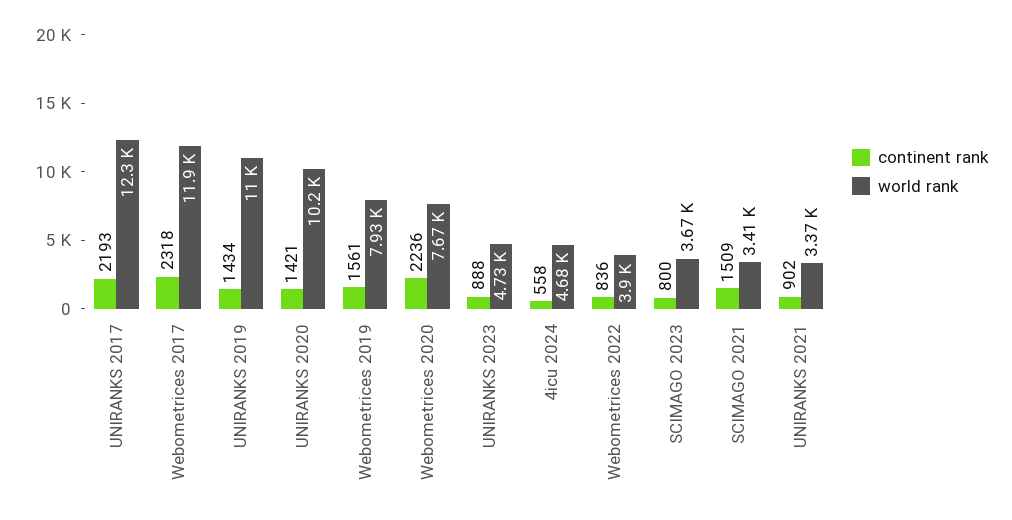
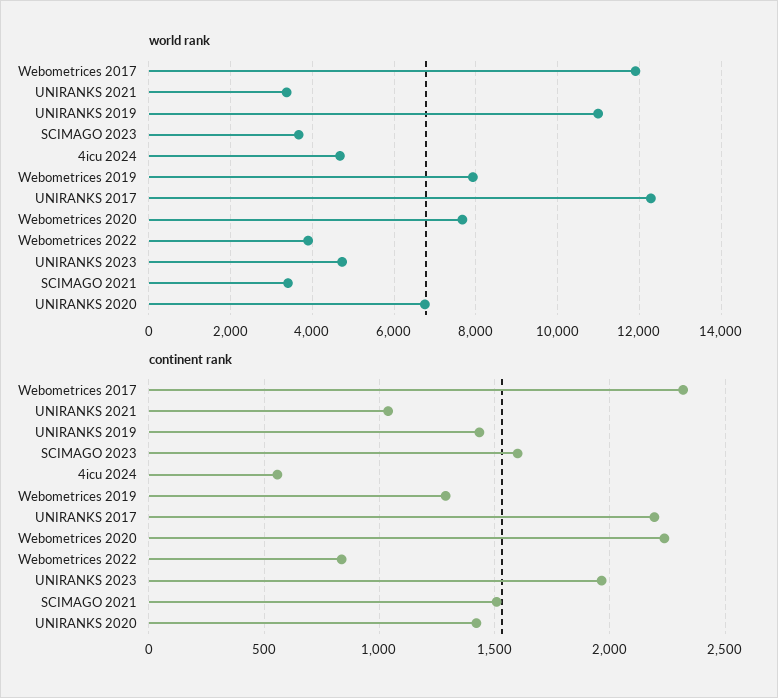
  {
    "continent rank": {
      "UNIRANKS 2017": 2193,
      "Webometrices 2017": 2318,
      "UNIRANKS 2019": 1434,
      "UNIRANKS 2020": 1421,
-     "Webometrices 2019": 1561,
+     "Webometrices 2019": 1300,
      "Webometrices 2020": 2236,
-     "UNIRANKS 2023": 888,
+     "UNIRANKS 2023": 1950,
      "4icu 2024": 558,
      "Webometrices 2022": 836,
-     "SCIMAGO 2023": 800,
+     "SCIMAGO 2023": 1600,
      "SCIMAGO 2021": 1509,
-     "UNIRANKS 2021": 902
+     "UNIRANKS 2021": 1050
    },
    "world rank": {
      "UNIRANKS 2017": 12300,
      "Webometrices 2017": 11900,
      "UNIRANKS 2019": 11000,
-     "UNIRANKS 2020": 10200,
+     "UNIRANKS 2020": 6800,
      "Webometrices 2019": 7930,
      "Webometrices 2020": 7670,
      "UNIRANKS 2023": 4730,
      "4icu 2024": 4680,
      "Webometrices 2022": 3900,
      "SCIMAGO 2023": 3670,
      "SCIMAGO 2021": 3410,
      "UNIRANKS 2021": 3370
    }
  }

